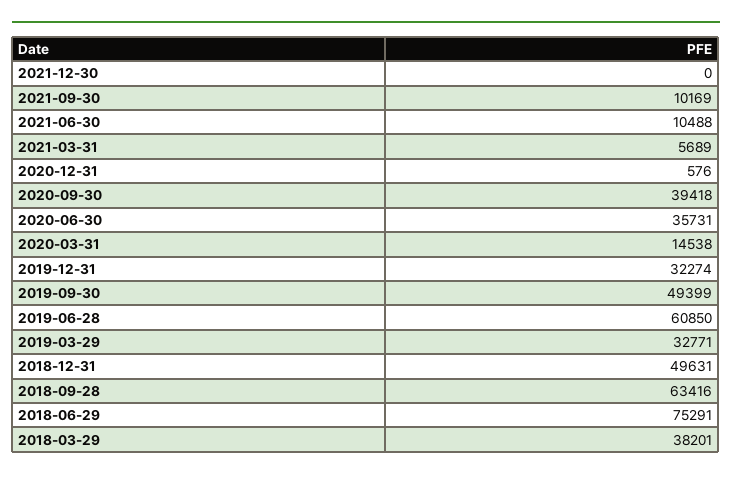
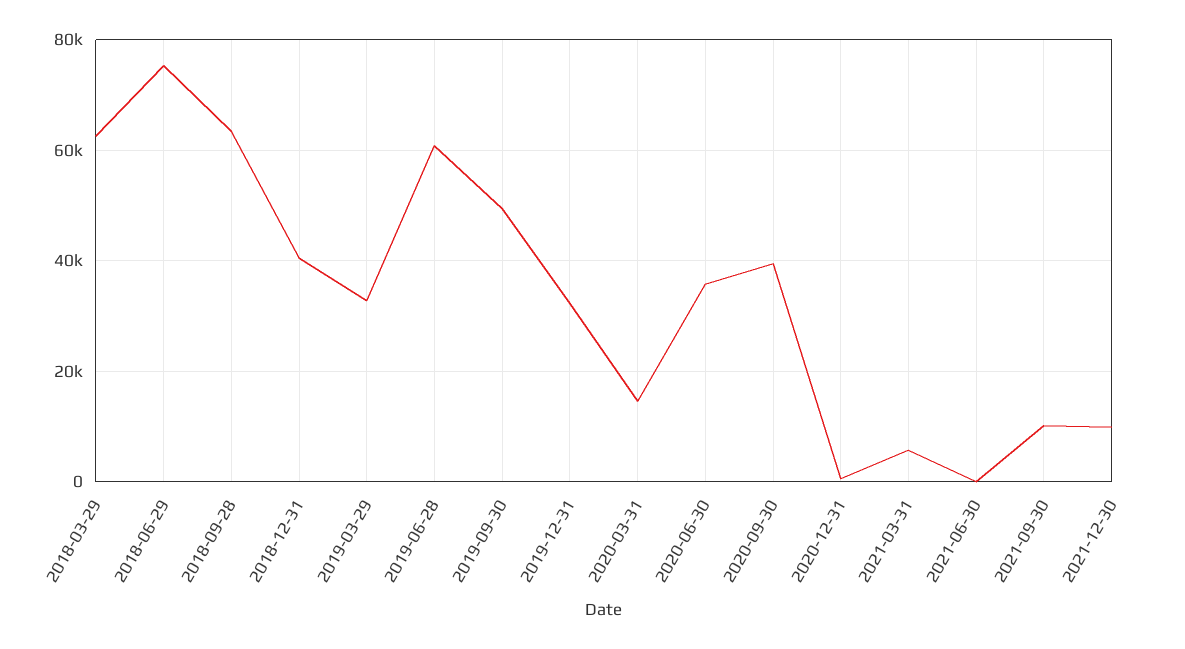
  {
-   "2021-12-30": 0,
+   "2021-12-30": 10000,
    "2021-09-30": 10169,
-   "2021-06-30": 10488,
+   "2021-06-30": 0,
    "2021-03-31": 5689,
    "2020-12-31": 576,
    "2020-09-30": 39418,
    "2020-06-30": 35731,
    "2020-03-31": 14538,
    "2019-12-31": 32274,
    "2019-09-30": 49399,
    "2019-06-28": 60850,
    "2019-03-29": 32771,
-   "2018-12-31": 49631,
+   "2018-12-31": 40000,
    "2018-09-28": 63416,
    "2018-06-29": 75291,
-   "2018-03-29": 38201
+   "2018-03-29": 62000
  }

